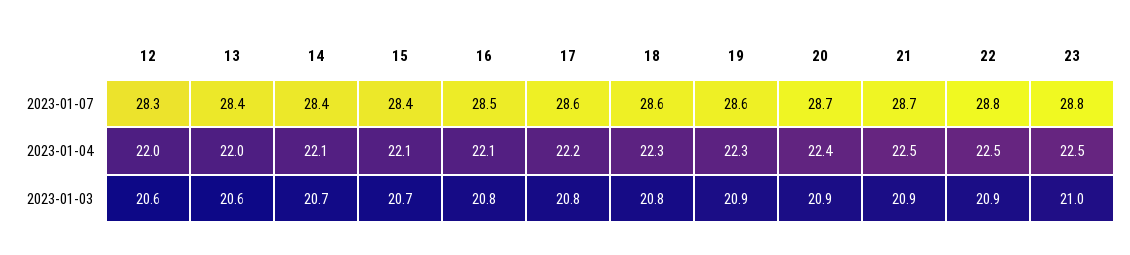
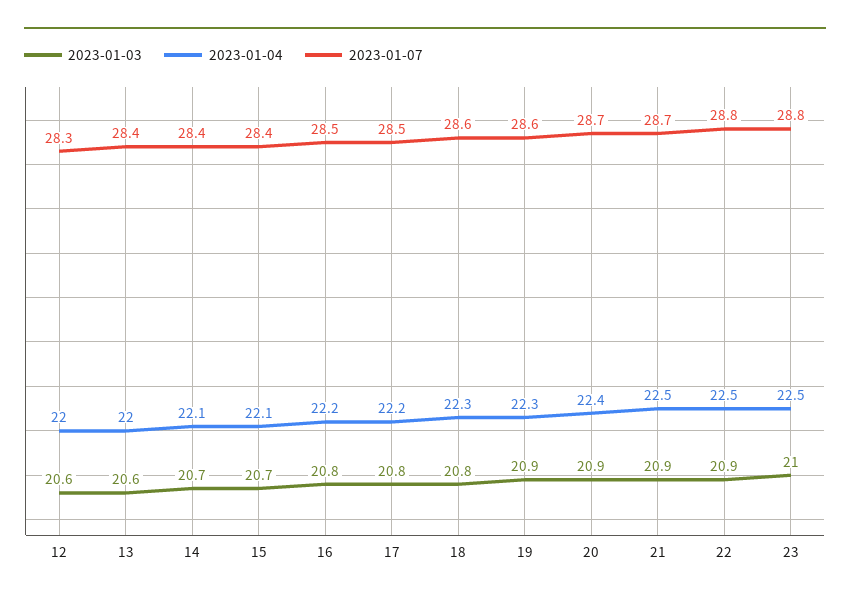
  {
    "2023-01-07": {
      "12": 28.3,
      "13": 28.4,
      "14": 28.4,
      "15": 28.4,
      "16": 28.5,
-     "17": 28.6,
+     "17": 28.5,
      "18": 28.6,
      "19": 28.6,
      "20": 28.7,
      "21": 28.7,
      "22": 28.8,
      "23": 28.8
    },
    "2023-01-04": {
      "12": 22,
      "13": 22,
      "14": 22.1,
      "15": 22.1,
-     "16": 22.1,
+     "16": 22.2,
      "17": 22.2,
      "18": 22.3,
      "19": 22.3,
      "20": 22.4,
      "21": 22.5,
      "22": 22.5,
      "23": 22.5
    },
    "2023-01-03": {
      "12": 20.6,
      "13": 20.6,
      "14": 20.7,
      "15": 20.7,
      "16": 20.8,
      "17": 20.8,
      "18": 20.8,
      "19": 20.9,
      "20": 20.9,
      "21": 20.9,
      "22": 20.9,
      "23": 21
    }
  }

